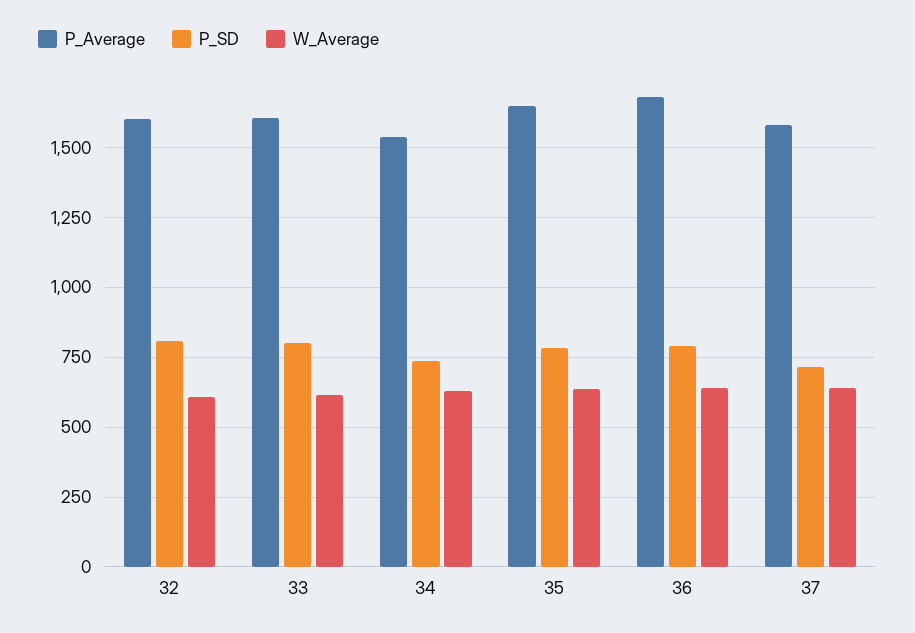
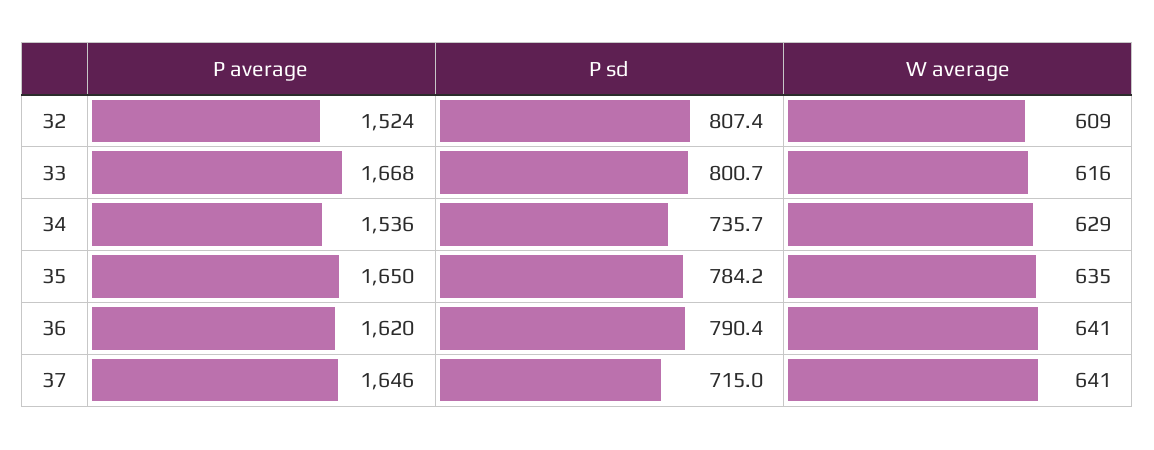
  {
    "P_Average": {
-     "32": 1600,
+     "32": 1524,
-     "33": 1600,
+     "33": 1668,
      "34": 1536,
      "35": 1650,
-     "36": 1675,
+     "36": 1620,
-     "37": 1575
+     "37": 1646
    },
    "P_SD": {
      "32": 807.4,
      "33": 800.7,
      "34": 735.7,
      "35": 784.2,
      "36": 790.4,
      "37": 715
    },
    "W_Average": {
      "32": 609,
      "33": 616,
      "34": 629,
      "35": 635,
      "36": 641,
      "37": 641
    }
  }

